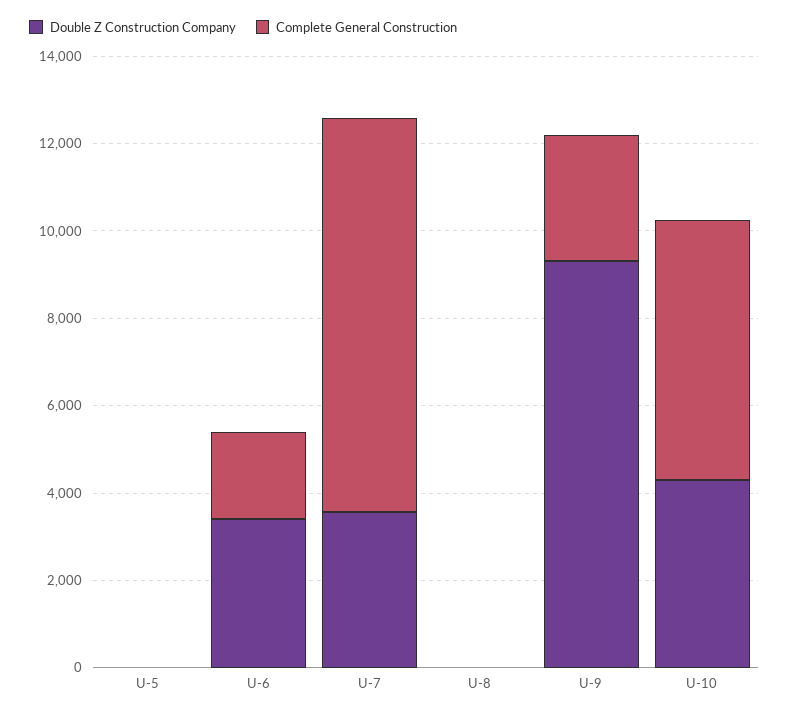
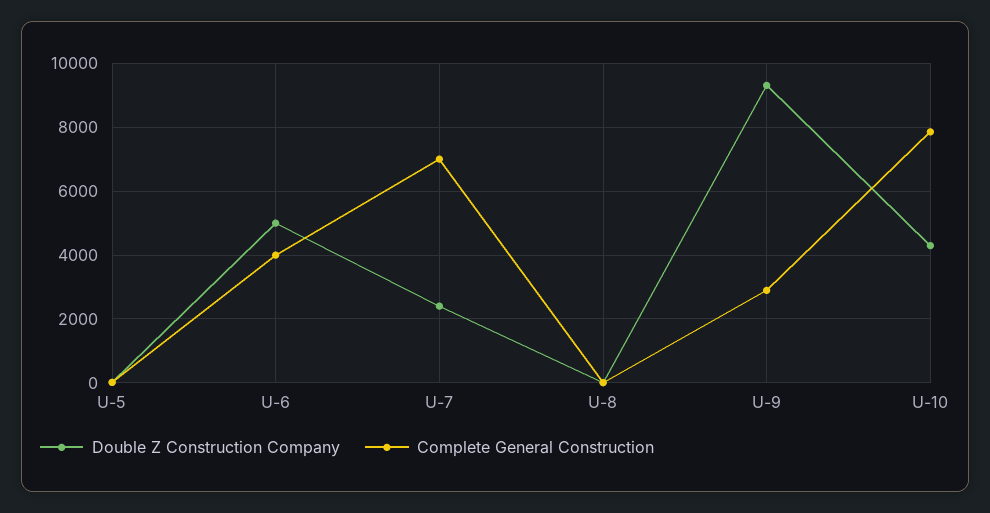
  {
    "Double Z Construction Company": {
      "U-5": 0,
-     "U-6": 3500,
+     "U-6": 5000,
-     "U-7": 3500,
+     "U-7": 2400,
      "U-8": 0,
      "U-9": 9400,
      "U-10": 4200
    },
    "Complete General Construction": {
      "U-5": 0,
-     "U-6": 2000,
+     "U-6": 4000,
-     "U-7": 9000,
+     "U-7": 7000,
      "U-8": 0,
      "U-9": 2800,
-     "U-10": 6000
+     "U-10": 7800
    }
  }

